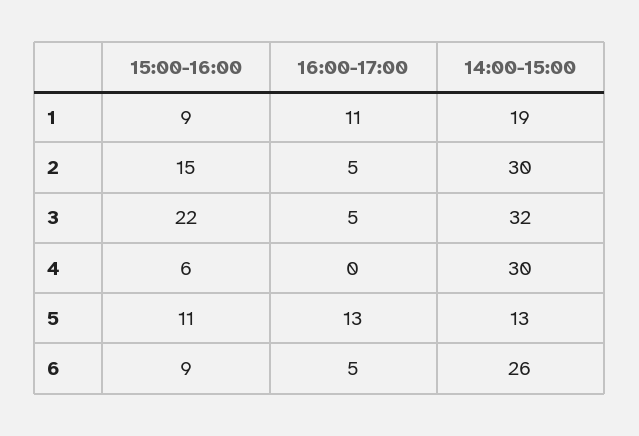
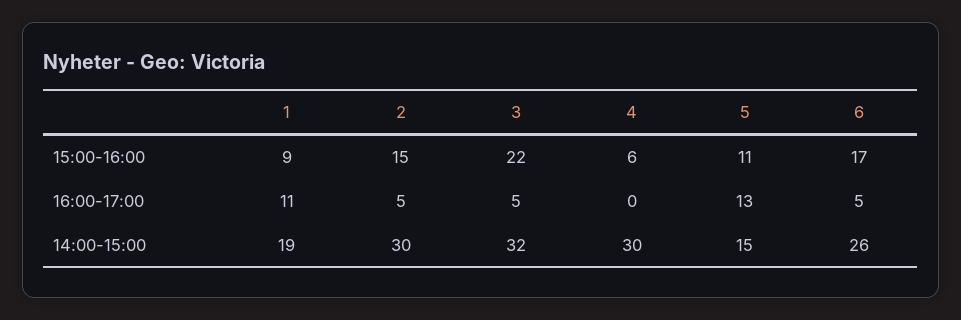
  {
    "15:00-16:00": {
      "1": 9,
      "2": 15,
      "3": 22,
      "4": 6,
      "5": 11,
-     "6": 9
+     "6": 17
    },
    "16:00-17:00": {
      "1": 11,
      "2": 5,
      "3": 5,
      "4": 0,
      "5": 13,
      "6": 5
    },
    "14:00-15:00": {
      "1": 19,
      "2": 30,
      "3": 32,
      "4": 30,
-     "5": 13,
+     "5": 15,
      "6": 26
    }
  }

